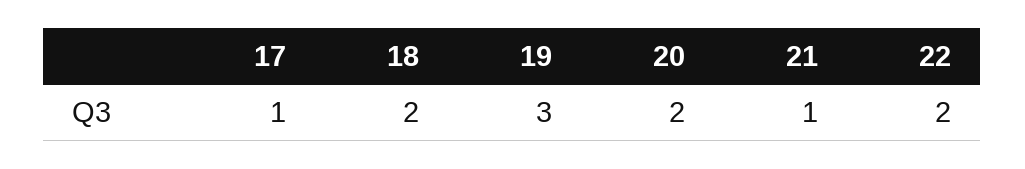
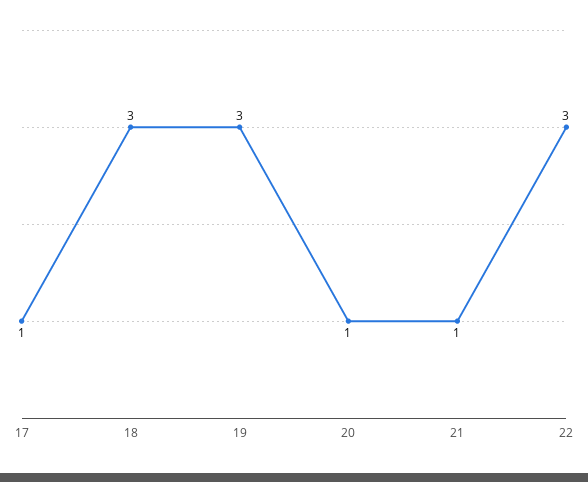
  {
    "17": 1,
-   "18": 2,
+   "18": 3,
    "19": 3,
-   "20": 2,
+   "20": 1,
    "21": 1,
-   "22": 2
+   "22": 3
  }

